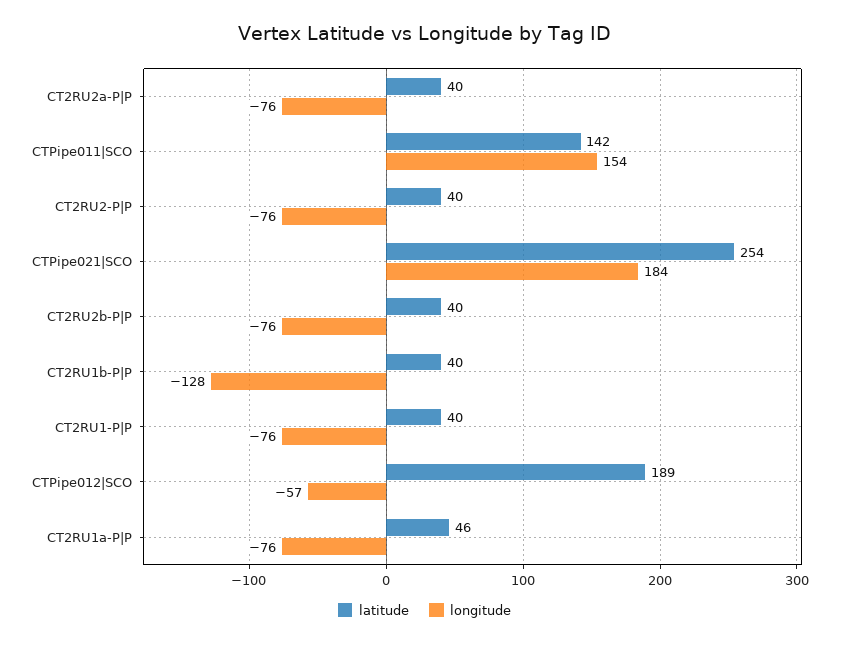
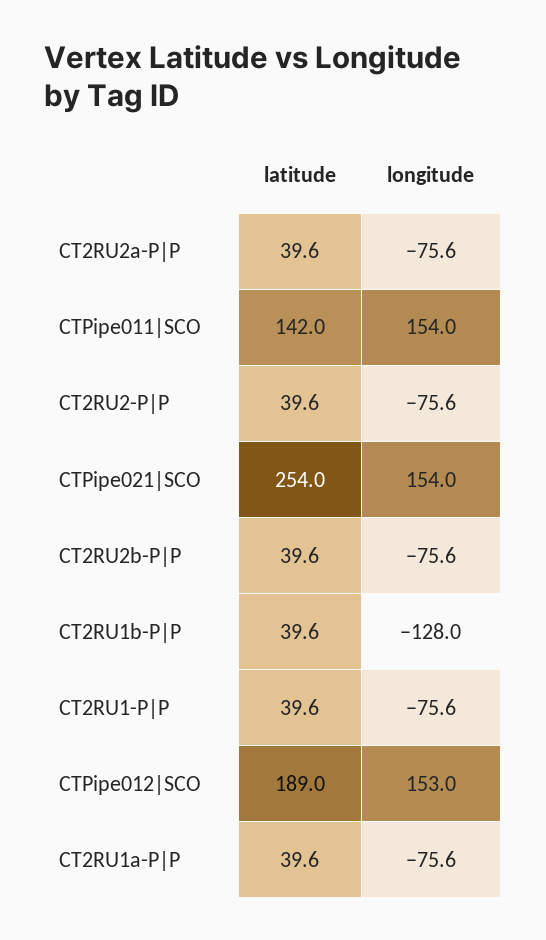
  {
    "latitude": {
      "CT2RU2a-P|P": 39.6,
      "CTPipe011|SCO": 142,
      "CT2RU2-P|P": 39.6,
      "CTPipe021|SCO": 254,
      "CT2RU2b-P|P": 39.6,
      "CT2RU1b-P|P": 39.6,
      "CT2RU1-P|P": 39.6,
      "CTPipe012|SCO": 189,
-     "CT2RU1a-P|P": 46
+     "CT2RU1a-P|P": 39.6
    },
    "longitude": {
      "CT2RU2a-P|P": -75.6,
      "CTPipe011|SCO": 154,
      "CT2RU2-P|P": -75.6,
-     "CTPipe021|SCO": 184,
+     "CTPipe021|SCO": 154,
      "CT2RU2b-P|P": -75.6,
      "CT2RU1b-P|P": -128,
      "CT2RU1-P|P": -75.6,
-     "CTPipe012|SCO": -57,
+     "CTPipe012|SCO": 153,
      "CT2RU1a-P|P": -75.6
    }
  }

